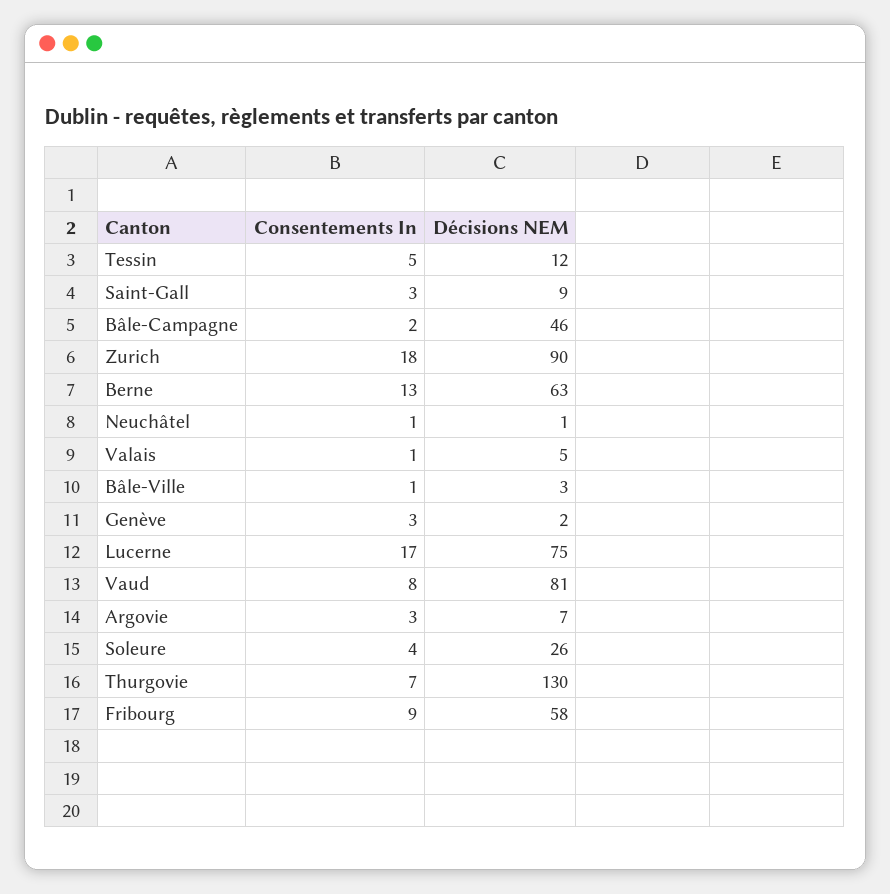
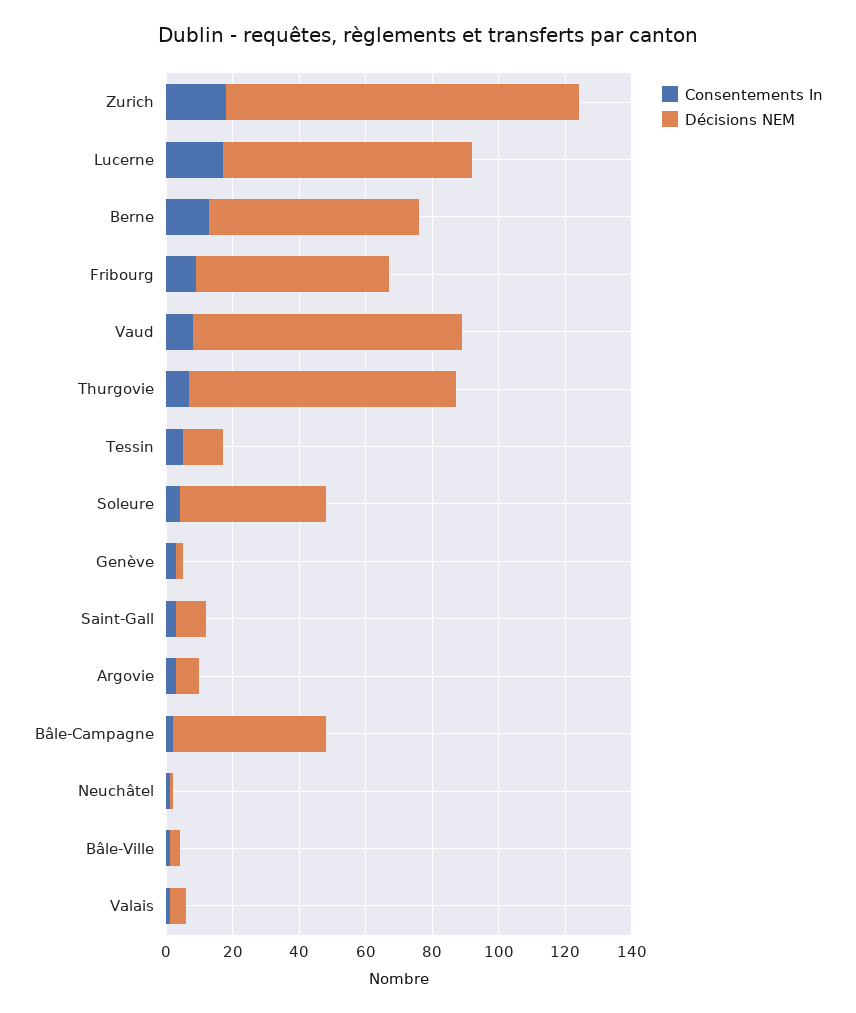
  {
    "Consentements In": {
      "Tessin": 5,
      "Saint-Gall": 3,
      "Bâle-Campagne": 2,
      "Zurich": 18,
      "Berne": 13,
      "Neuchâtel": 1,
      "Valais": 1,
      "Bâle-Ville": 1,
      "Genève": 3,
      "Lucerne": 17,
      "Vaud": 8,
      "Argovie": 3,
      "Soleure": 4,
      "Thurgovie": 7,
      "Fribourg": 9
    },
    "Décisions NEM": {
      "Tessin": 12,
      "Saint-Gall": 9,
      "Bâle-Campagne": 46,
-     "Zurich": 90,
+     "Zurich": 105,
      "Berne": 63,
      "Neuchâtel": 1,
      "Valais": 5,
      "Bâle-Ville": 3,
      "Genève": 2,
      "Lucerne": 75,
      "Vaud": 81,
      "Argovie": 7,
-     "Soleure": 26,
+     "Soleure": 45,
-     "Thurgovie": 130,
+     "Thurgovie": 80,
      "Fribourg": 58
    }
  }

